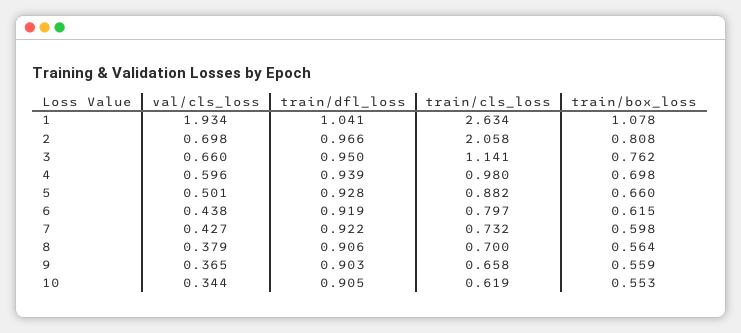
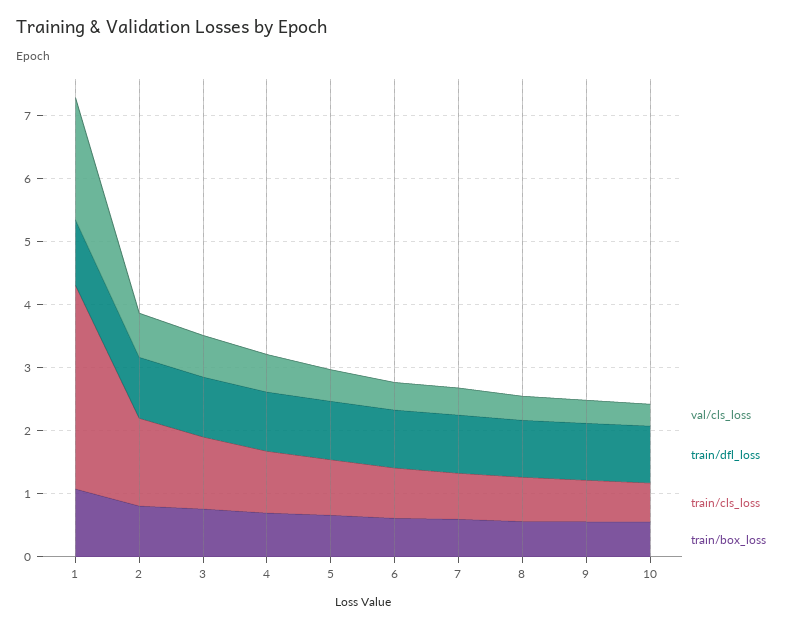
  {
    "val/cls_loss": {
      "1": 1.934,
      "2": 0.698,
      "3": 0.66,
      "4": 0.596,
      "5": 0.501,
      "6": 0.438,
      "7": 0.427,
      "8": 0.379,
      "9": 0.365,
      "10": 0.344
    },
    "train/dfl_loss": {
      "1": 1.041,
      "2": 0.966,
      "3": 0.95,
      "4": 0.939,
      "5": 0.928,
      "6": 0.919,
      "7": 0.922,
      "8": 0.906,
      "9": 0.903,
      "10": 0.905
    },
    "train/cls_loss": {
-     "1": 2.634,
+     "1": 3.2,
-     "2": 2.058,
+     "2": 1.4,
      "3": 1.141,
      "4": 0.98,
      "5": 0.882,
      "6": 0.797,
      "7": 0.732,
      "8": 0.7,
      "9": 0.658,
      "10": 0.619
    },
    "train/box_loss": {
      "1": 1.078,
      "2": 0.808,
      "3": 0.762,
      "4": 0.698,
      "5": 0.66,
      "6": 0.615,
      "7": 0.598,
      "8": 0.564,
      "9": 0.559,
      "10": 0.553
    }
  }

